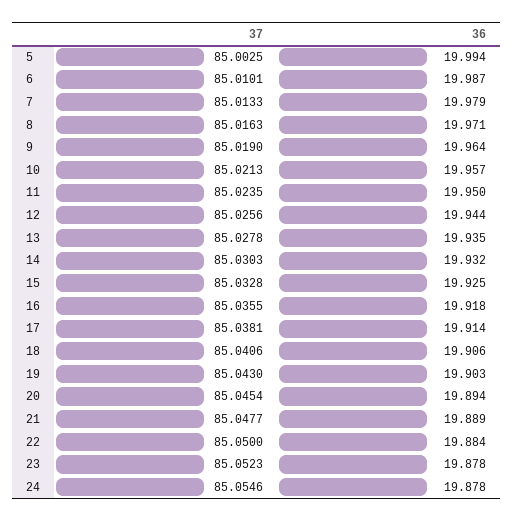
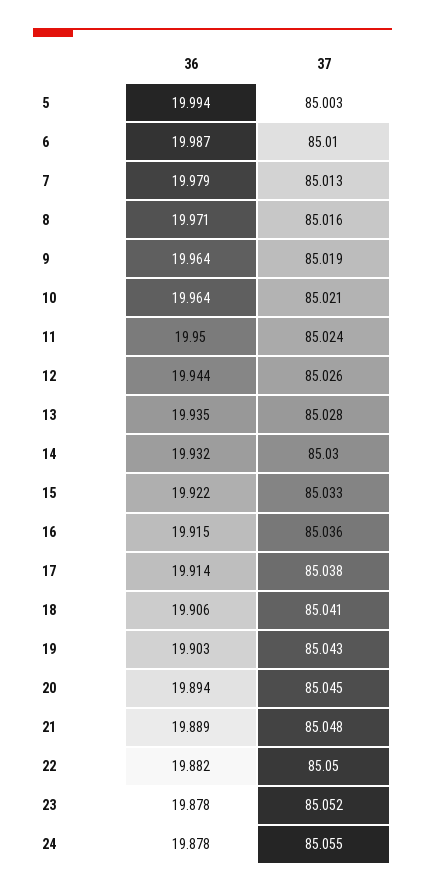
  {
    "37": {
      "5": 85.0025,
      "6": 85.0101,
      "7": 85.0133,
      "8": 85.0163,
      "9": 85.019,
      "10": 85.0213,
      "11": 85.0235,
      "12": 85.0256,
      "13": 85.0278,
      "14": 85.0303,
      "15": 85.0328,
      "16": 85.0355,
      "17": 85.0381,
      "18": 85.0406,
      "19": 85.043,
      "20": 85.0454,
      "21": 85.0477,
      "22": 85.05,
      "23": 85.0523,
      "24": 85.0546
    },
    "36": {
      "5": 19.994,
      "6": 19.987,
      "7": 19.979,
      "8": 19.971,
      "9": 19.964,
-     "10": 19.957,
+     "10": 19.964,
      "11": 19.95,
      "12": 19.944,
      "13": 19.935,
      "14": 19.932,
-     "15": 19.925,
+     "15": 19.922,
-     "16": 19.918,
+     "16": 19.915,
      "17": 19.914,
      "18": 19.906,
      "19": 19.903,
      "20": 19.894,
      "21": 19.889,
-     "22": 19.884,
+     "22": 19.882,
      "23": 19.878,
      "24": 19.878
    }
  }

